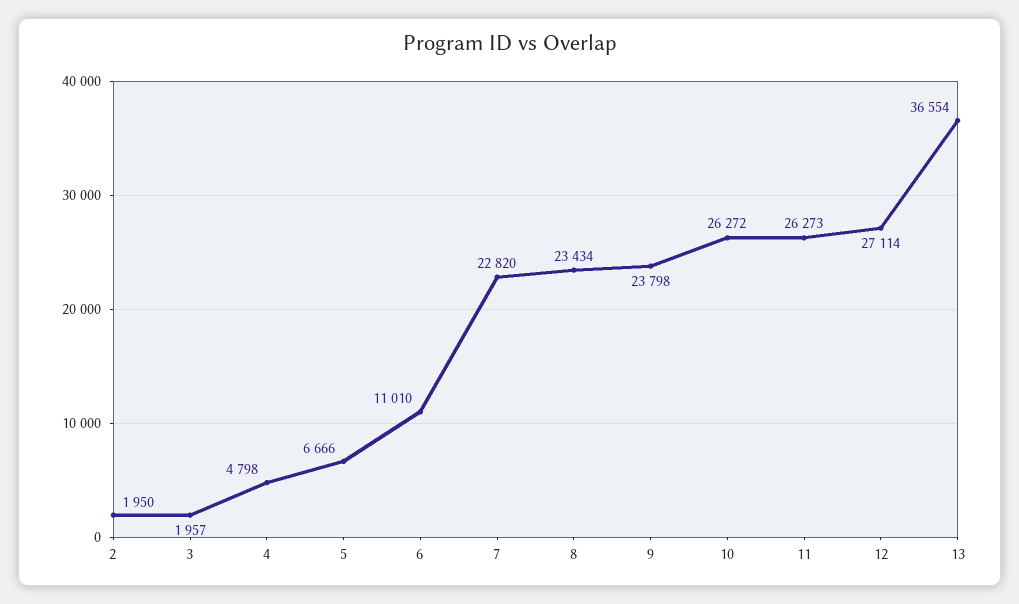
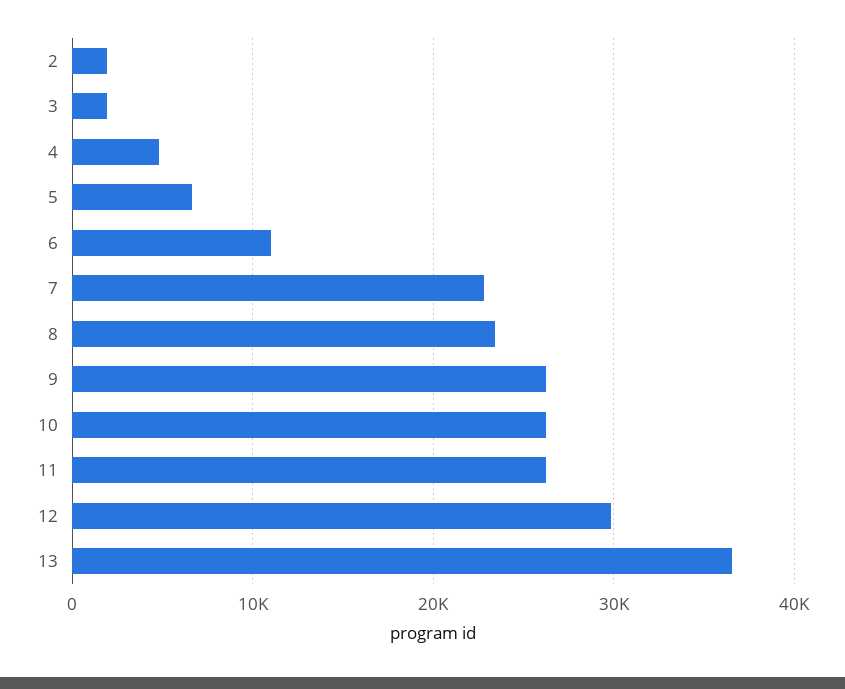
  {
    "2": 1950,
    "3": 1957,
    "4": 4798,
    "5": 6666,
    "6": 11010,
    "7": 22820,
    "8": 23434,
-   "9": 23798,
+   "9": 26000,
    "10": 26272,
    "11": 26273,
-   "12": 27114,
+   "12": 30000,
    "13": 36554
  }

